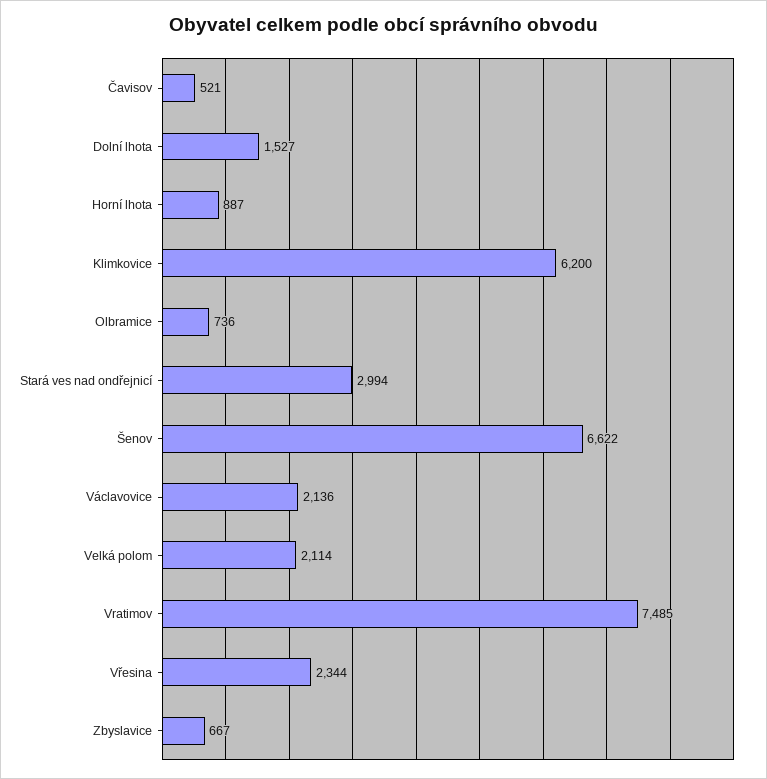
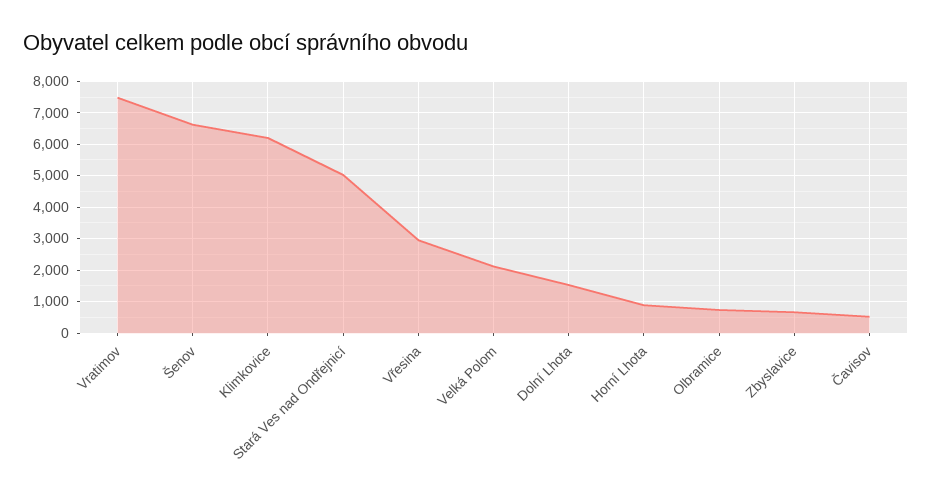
  {
    "Čavisov": 521,
    "Dolní lhota": 1527,
    "Horní lhota": 887,
    "Klimkovice": 6200,
    "Olbramice": 736,
-   "Stará ves nad ondřejnicí": 2994,
+   "Stará ves nad ondřejnicí": 5000,
    "Šenov": 6622,
-   "Václavovice": 2136,
    "Velká polom": 2114,
    "Vratimov": 7485,
-   "Vřesina": 2344,
+   "Vřesina": 3000,
    "Zbyslavice": 667
  }

